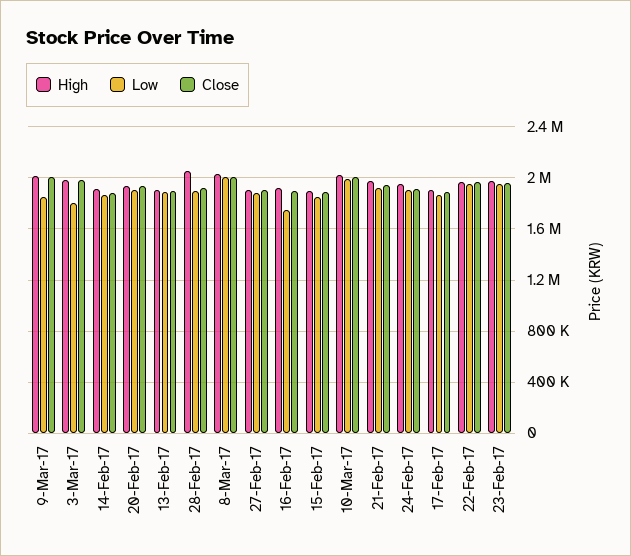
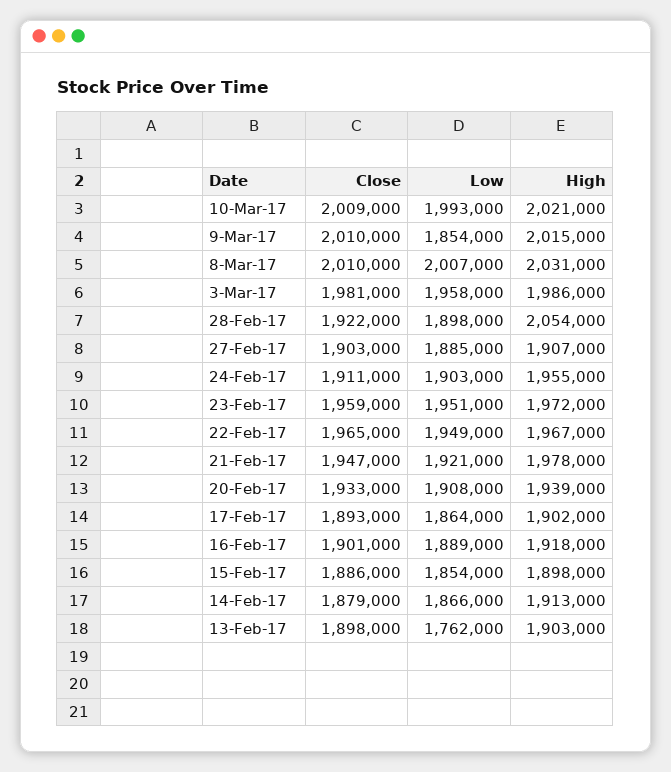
  {
    "High": {
      "9-Mar-17": 2015000,
      "3-Mar-17": 1986000,
      "14-Feb-17": 1913000,
      "20-Feb-17": 1939000,
      "13-Feb-17": 1903000,
      "28-Feb-17": 2054000,
      "8-Mar-17": 2031000,
      "27-Feb-17": 1907000,
      "16-Feb-17": 1918000,
      "15-Feb-17": 1898000,
      "10-Mar-17": 2021000,
      "21-Feb-17": 1978000,
      "24-Feb-17": 1955000,
      "17-Feb-17": 1902000,
      "22-Feb-17": 1967000,
      "23-Feb-17": 1972000
    },
    "Low": {
      "9-Mar-17": 1854000,
-     "3-Mar-17": 1800000,
+     "3-Mar-17": 1958000,
      "14-Feb-17": 1866000,
      "20-Feb-17": 1908000,
-     "13-Feb-17": 1900000,
+     "13-Feb-17": 1762000,
      "28-Feb-17": 1898000,
      "8-Mar-17": 2007000,
      "27-Feb-17": 1885000,
-     "16-Feb-17": 1750000,
+     "16-Feb-17": 1889000,
      "15-Feb-17": 1854000,
      "10-Mar-17": 1993000,
      "21-Feb-17": 1921000,
      "24-Feb-17": 1903000,
      "17-Feb-17": 1864000,
      "22-Feb-17": 1949000,
      "23-Feb-17": 1951000
    },
    "Close": {
      "9-Mar-17": 2010000,
      "3-Mar-17": 1981000,
      "14-Feb-17": 1879000,
      "20-Feb-17": 1933000,
      "13-Feb-17": 1898000,
      "28-Feb-17": 1922000,
      "8-Mar-17": 2010000,
      "27-Feb-17": 1903000,
      "16-Feb-17": 1901000,
      "15-Feb-17": 1886000,
      "10-Mar-17": 2009000,
      "21-Feb-17": 1947000,
      "24-Feb-17": 1911000,
      "17-Feb-17": 1893000,
      "22-Feb-17": 1965000,
      "23-Feb-17": 1959000
    }
  }

